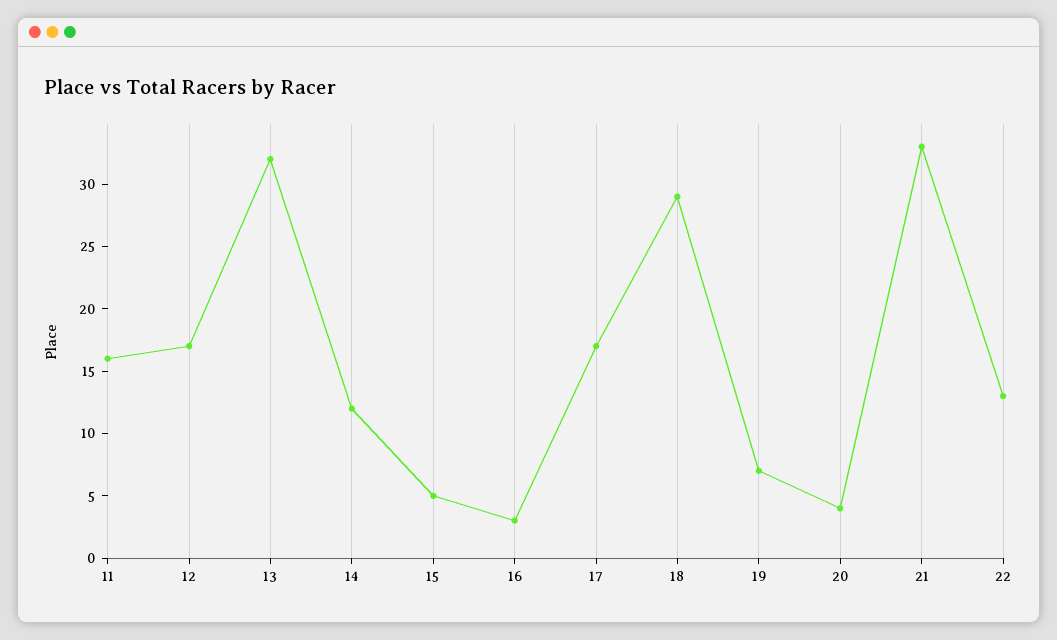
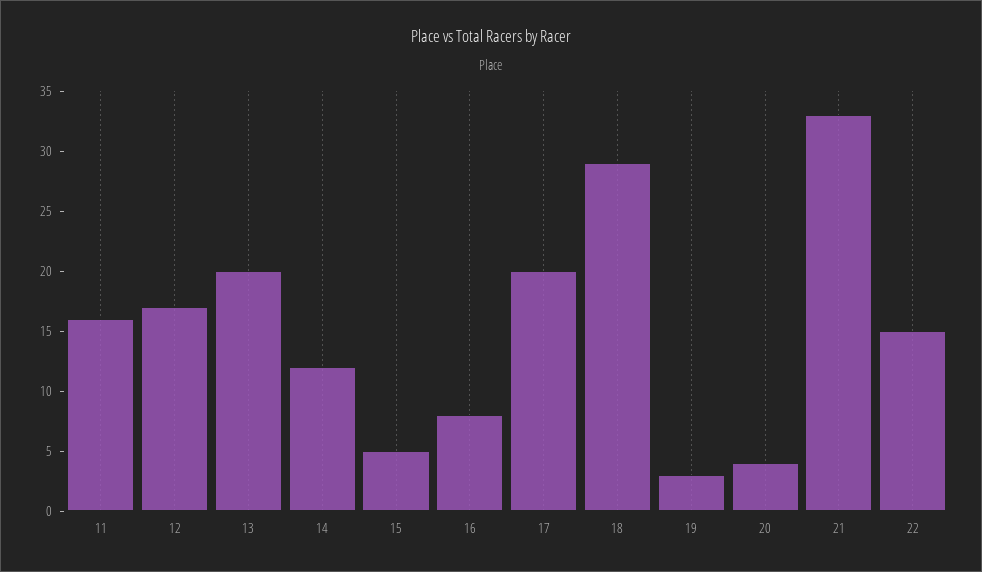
  {
    "11": 16,
    "12": 17,
-   "13": 32,
+   "13": 20,
    "14": 12,
    "15": 5,
-   "16": 3,
+   "16": 8,
-   "17": 17,
+   "17": 20,
    "18": 29,
-   "19": 7,
+   "19": 3,
    "20": 4,
    "21": 33,
-   "22": 13
+   "22": 15
  }

